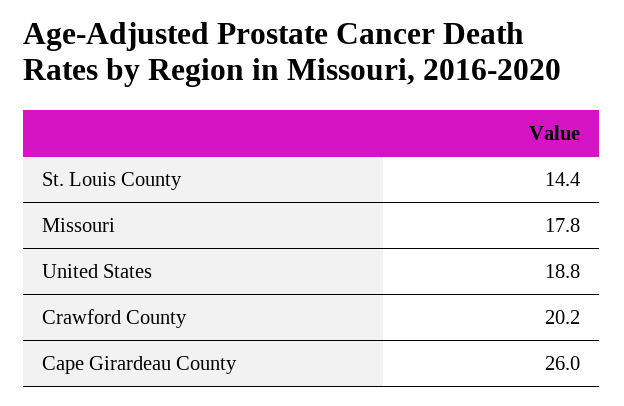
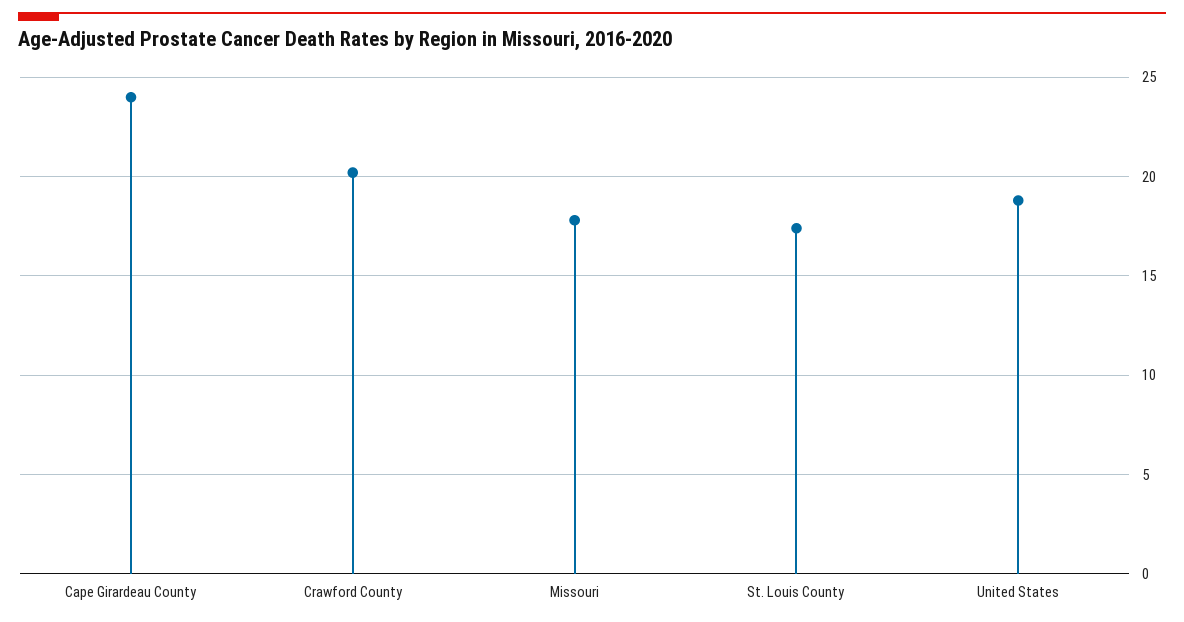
  {
-   "St. Louis County": 14.4,
+   "St. Louis County": 17.5,
    "Missouri": 17.8,
    "United States": 18.8,
    "Crawford County": 20.2,
-   "Cape Girardeau County": 26
+   "Cape Girardeau County": 24
  }

